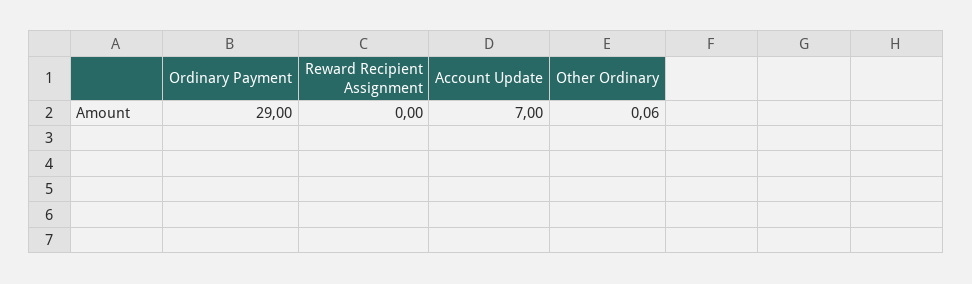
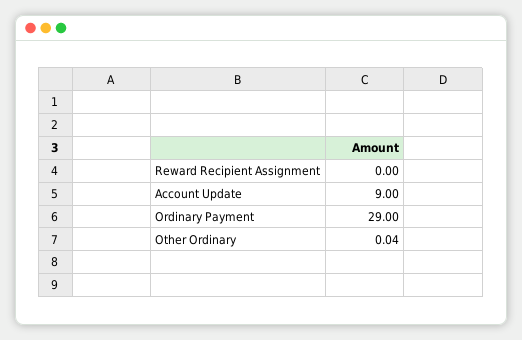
  {
    "Ordinary Payment": 29,
    "Reward Recipient Assignment": 0,
-   "Account Update": 7,
+   "Account Update": 9,
-   "Other Ordinary": 0.06
+   "Other Ordinary": 0.04
  }

